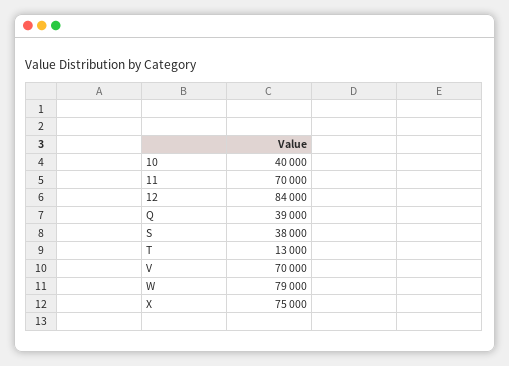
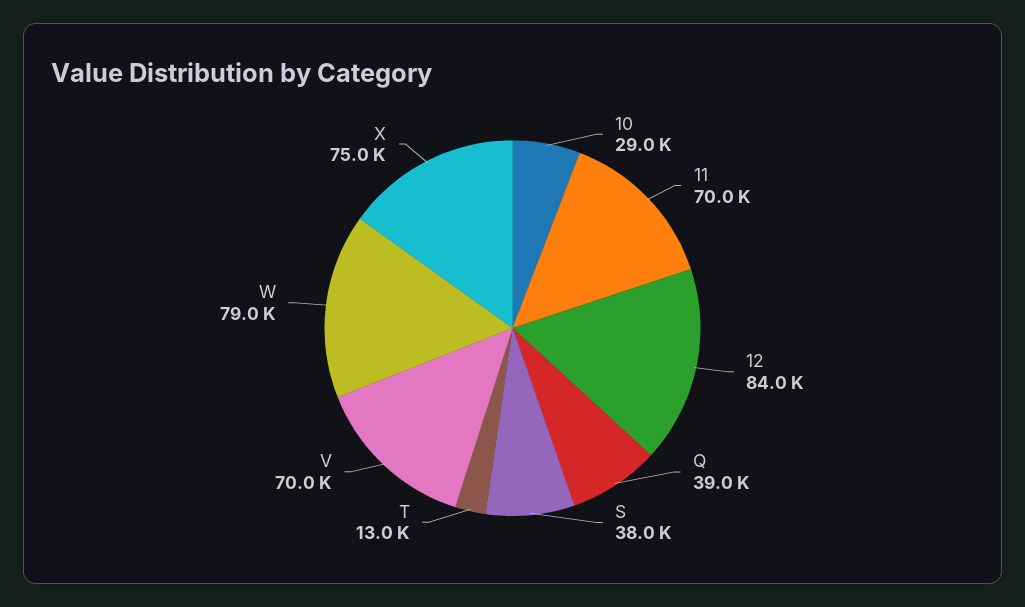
  {
-   "10": 40000,
+   "10": 29000,
    "11": 70000,
    "12": 84000,
    "Q": 39000,
    "S": 38000,
    "T": 13000,
    "V": 70000,
    "W": 79000,
    "X": 75000
  }

